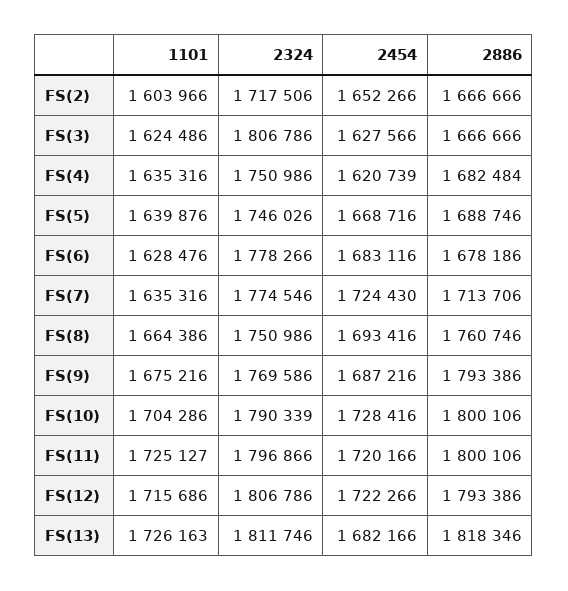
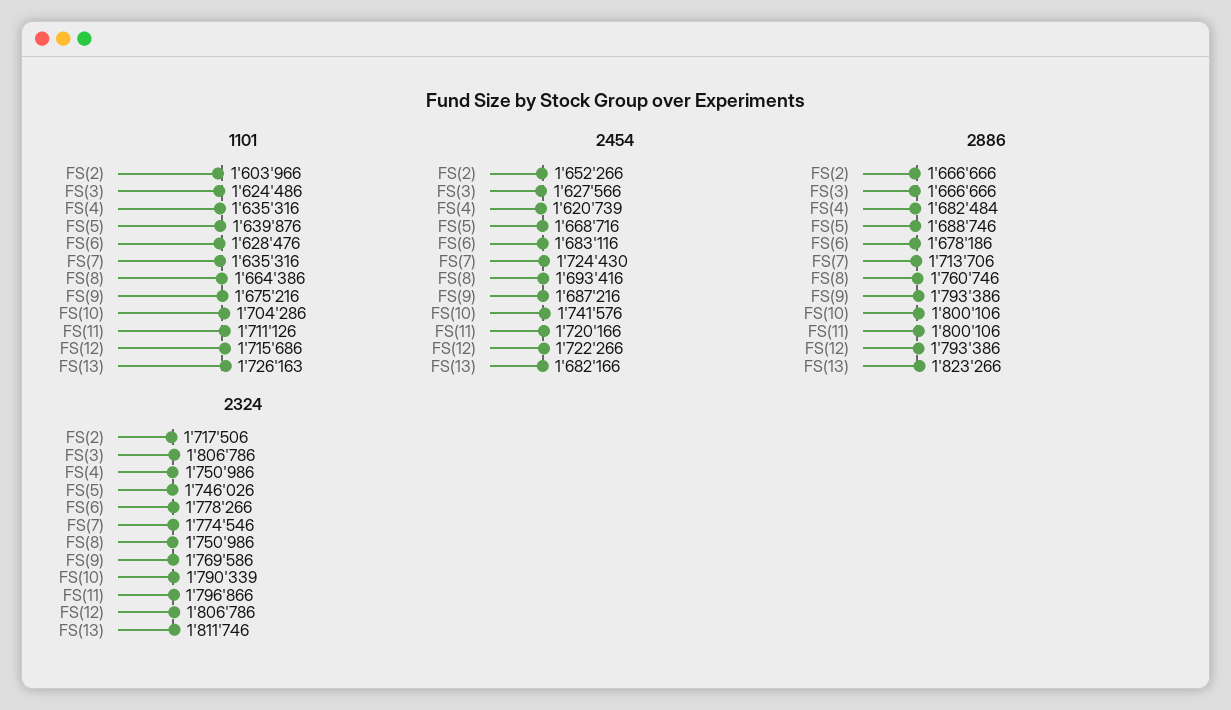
  {
    "1101": {
      "FS(2)": 1603966,
      "FS(3)": 1624486,
      "FS(4)": 1635316,
      "FS(5)": 1639876,
      "FS(6)": 1628476,
      "FS(7)": 1635316,
      "FS(8)": 1664386,
      "FS(9)": 1675216,
      "FS(10)": 1704286,
-     "FS(11)": 1725127,
+     "FS(11)": 1711126,
      "FS(12)": 1715686,
      "FS(13)": 1726163
    },
    "2324": {
      "FS(2)": 1717506,
      "FS(3)": 1806786,
      "FS(4)": 1750986,
      "FS(5)": 1746026,
      "FS(6)": 1778266,
      "FS(7)": 1774546,
      "FS(8)": 1750986,
      "FS(9)": 1769586,
      "FS(10)": 1790339,
      "FS(11)": 1796866,
      "FS(12)": 1806786,
      "FS(13)": 1811746
    },
    "2454": {
      "FS(2)": 1652266,
      "FS(3)": 1627566,
      "FS(4)": 1620739,
      "FS(5)": 1668716,
      "FS(6)": 1683116,
      "FS(7)": 1724430,
      "FS(8)": 1693416,
      "FS(9)": 1687216,
-     "FS(10)": 1728416,
+     "FS(10)": 1741576,
      "FS(11)": 1720166,
      "FS(12)": 1722266,
      "FS(13)": 1682166
    },
    "2886": {
      "FS(2)": 1666666,
      "FS(3)": 1666666,
      "FS(4)": 1682484,
      "FS(5)": 1688746,
      "FS(6)": 1678186,
      "FS(7)": 1713706,
      "FS(8)": 1760746,
      "FS(9)": 1793386,
      "FS(10)": 1800106,
      "FS(11)": 1800106,
      "FS(12)": 1793386,
-     "FS(13)": 1818346
+     "FS(13)": 1823266
    }
  }

